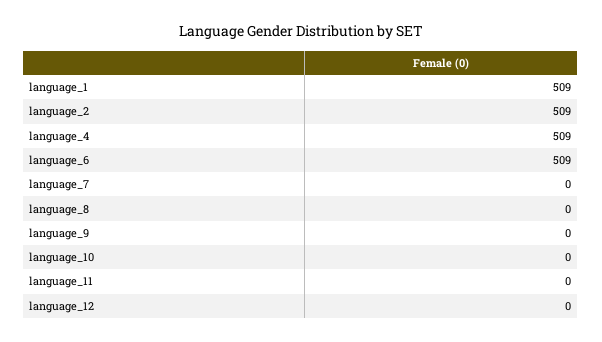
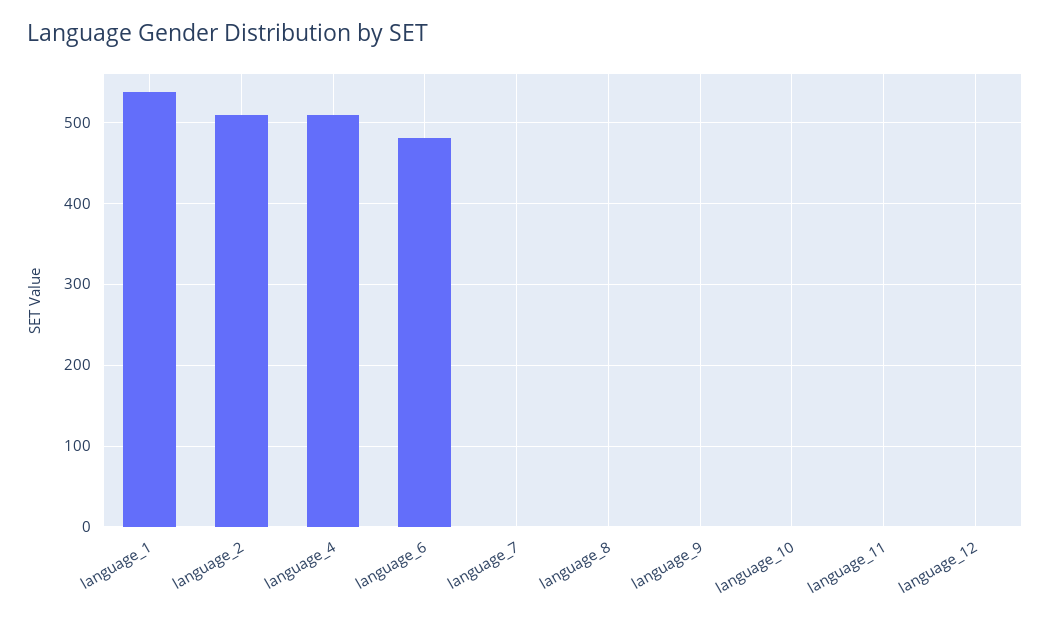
  {
-   "language_1": 509,
+   "language_1": 540,
    "language_2": 509,
    "language_4": 509,
-   "language_6": 509,
+   "language_6": 480,
    "language_7": 0,
    "language_8": 0,
    "language_9": 0,
    "language_10": 0,
    "language_11": 0,
    "language_12": 0
  }

